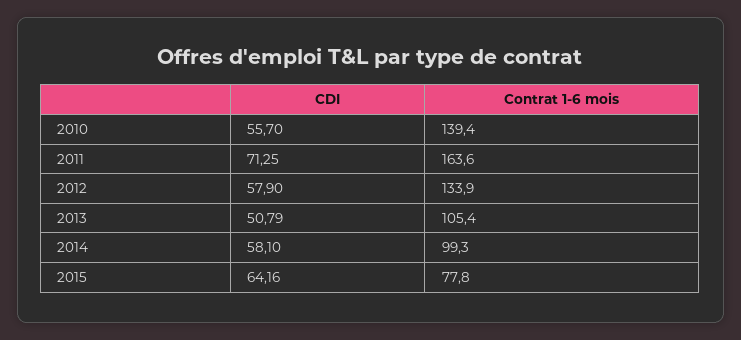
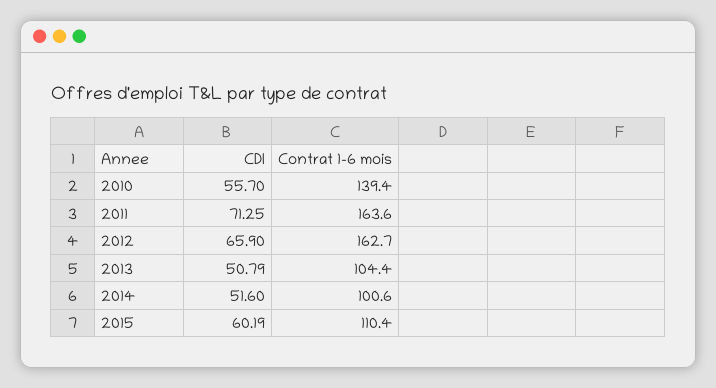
  {
    "CDI": {
      "2010": 55.7,
      "2011": 71.25,
-     "2012": 57.9,
+     "2012": 65.9,
      "2013": 50.79,
-     "2014": 58.1,
+     "2014": 51.6,
-     "2015": 64.16
+     "2015": 60.19
    },
    "Contrat 1-6 mois": {
      "2010": 139.4,
      "2011": 163.6,
-     "2012": 133.9,
+     "2012": 162.7,
-     "2013": 105.4,
+     "2013": 104.4,
-     "2014": 99.3,
+     "2014": 100.6,
-     "2015": 77.8
+     "2015": 110.4
    }
  }

